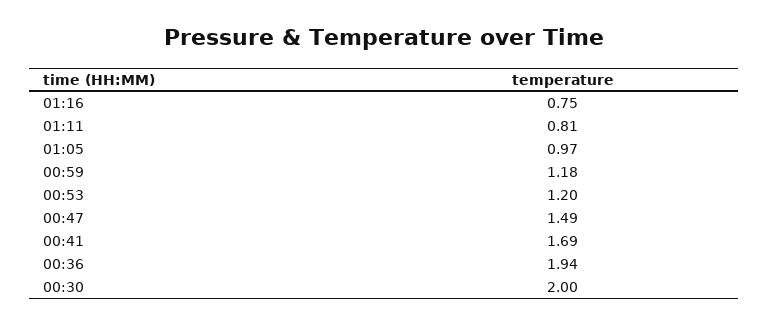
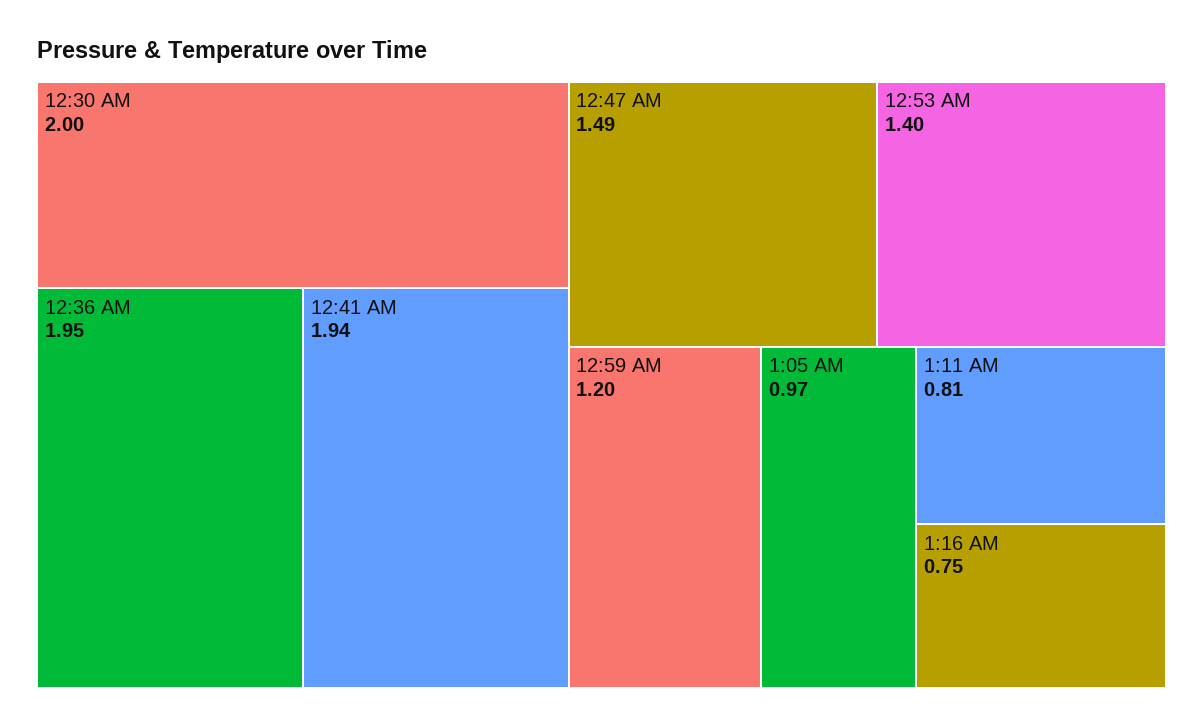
  {
    "01:16": 0.75,
    "01:11": 0.81,
    "01:05": 0.97,
-   "00:59": 1.18,
+   "00:59": 1.2,
-   "00:53": 1.2,
+   "00:53": 1.4,
    "00:47": 1.49,
-   "00:41": 1.69,
+   "00:41": 1.94,
-   "00:36": 1.94,
+   "00:36": 1.95,
    "00:30": 2
  }

